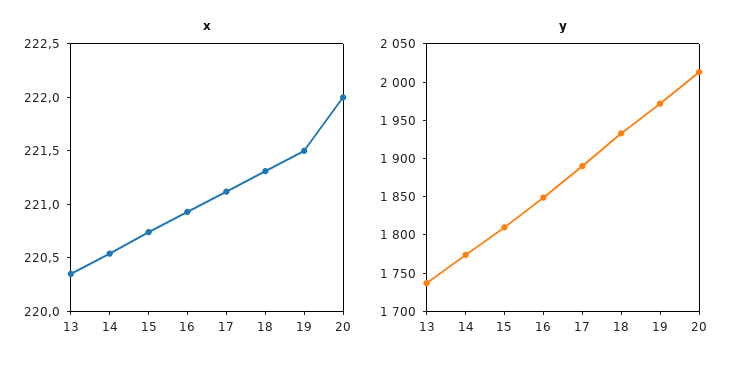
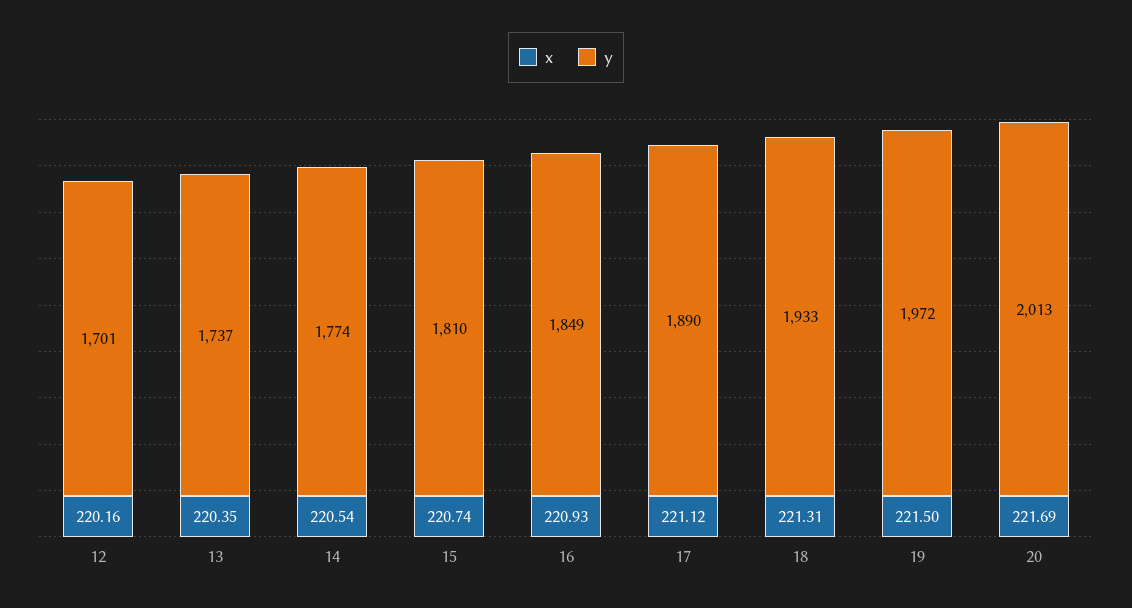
  {
    "x": {
      "13": 220.35,
      "14": 220.54,
      "15": 220.74,
      "16": 220.93,
      "17": 221.12,
      "18": 221.31,
      "19": 221.5,
-     "20": 222
+     "20": 221.69,
+     "12": 220.16
    },
    "y": {
      "13": 1737,
      "14": 1774,
      "15": 1810,
      "16": 1849,
      "17": 1890,
      "18": 1933,
      "19": 1972,
-     "20": 2013
+     "20": 2013,
+     "12": 1701
    }
  }

